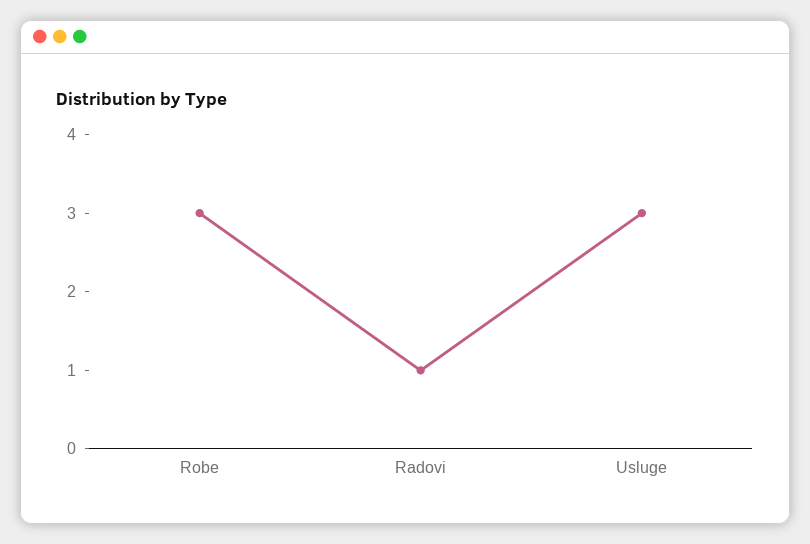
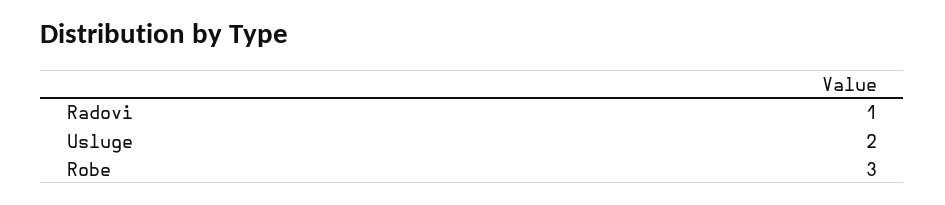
  {
    "Robe": 3,
    "Radovi": 1,
-   "Usluge": 3
+   "Usluge": 2
  }

